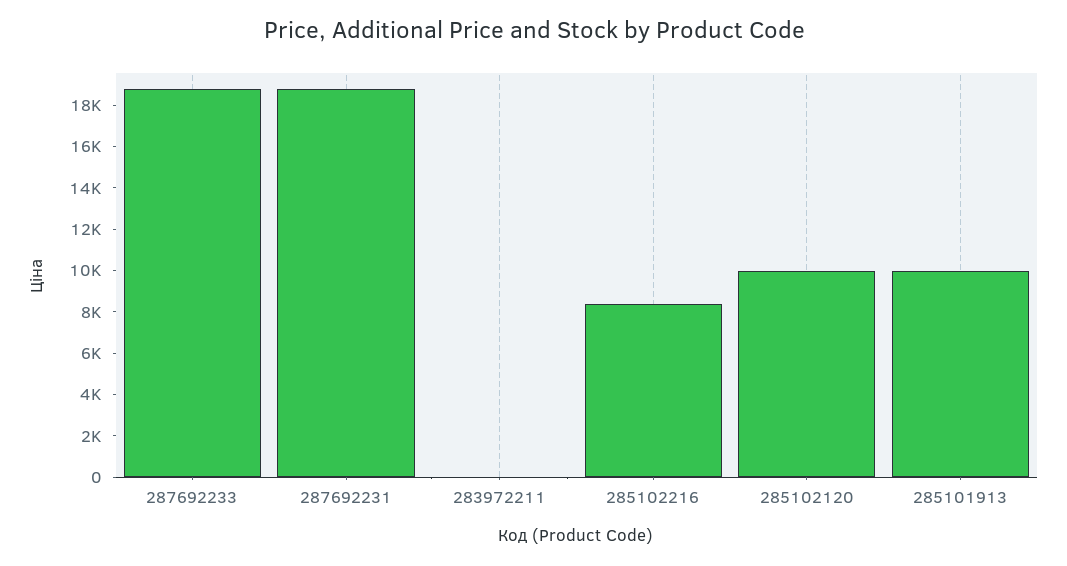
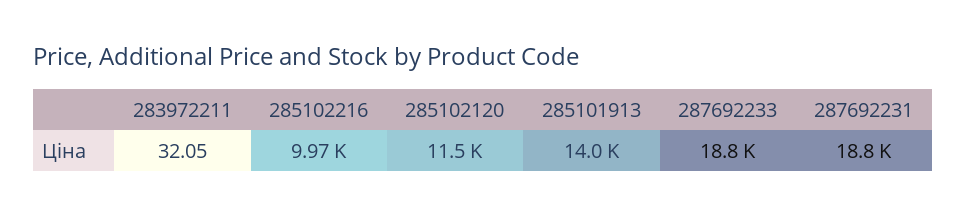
  {
    "287692233": 18800,
    "287692231": 18800,
    "283972211": 32.05,
-   "285102216": 8500,
+   "285102216": 9970,
-   "285102120": 10000,
+   "285102120": 11500,
-   "285101913": 10000
+   "285101913": 14000
  }

